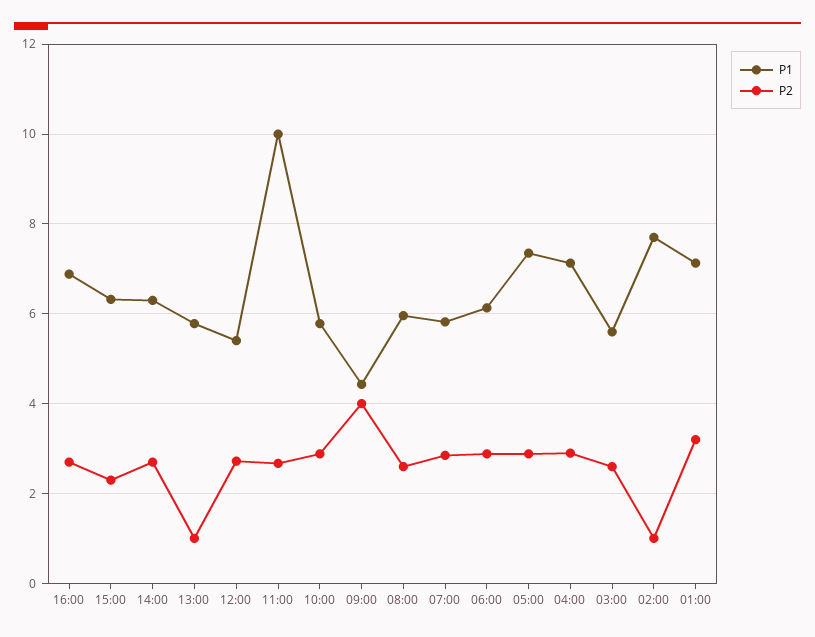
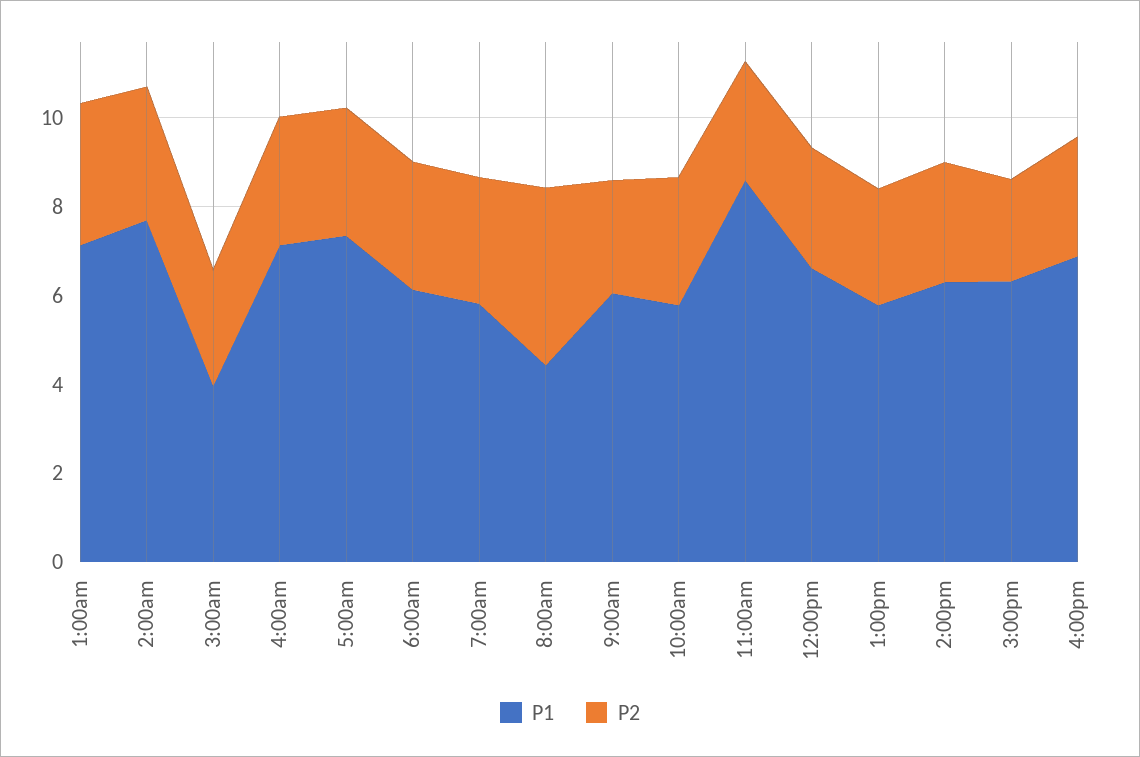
  {
    "P1": {
      "16:00": 6.8,
      "15:00": 6.4,
      "14:00": 6.4,
      "13:00": 5.8,
-     "12:00": 5.4,
+     "12:00": 6.5,
-     "11:00": 10,
+     "11:00": 8.5,
      "10:00": 5.8,
-     "09:00": 4.4,
+     "09:00": 6,
-     "08:00": 6,
+     "08:00": 4.5,
      "07:00": 5.8,
      "06:00": 6.2,
      "05:00": 7.4,
      "04:00": 7.2,
-     "03:00": 5.6,
+     "03:00": 4,
      "02:00": 7.8,
      "01:00": 7.2
    },
    "P2": {
      "16:00": 2.8,
      "15:00": 2.4,
      "14:00": 2.8,
-     "13:00": 1,
+     "13:00": 2.5,
      "12:00": 2.8,
      "11:00": 2.6,
      "10:00": 2.8,
-     "09:00": 4,
+     "09:00": 2.5,
-     "08:00": 2.6,
+     "08:00": 4,
      "07:00": 2.8,
      "06:00": 2.8,
      "05:00": 2.8,
      "04:00": 3,
      "03:00": 2.6,
-     "02:00": 1,
+     "02:00": 3,
      "01:00": 3.2
    }
  }

